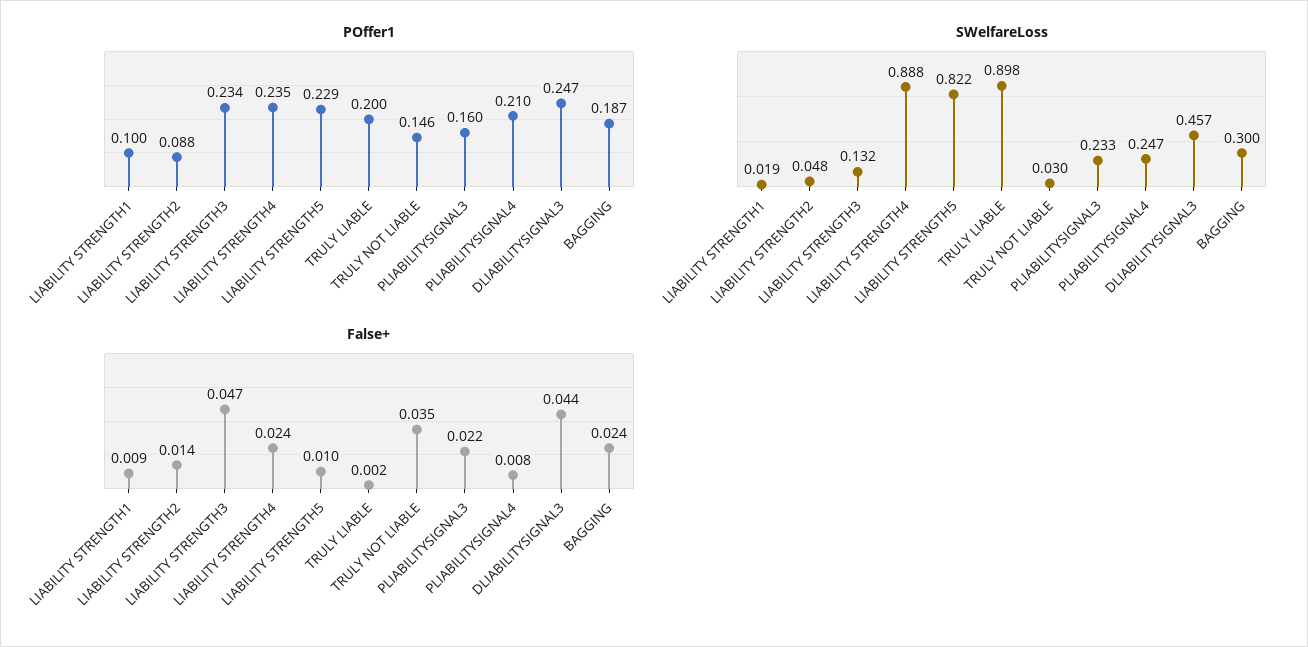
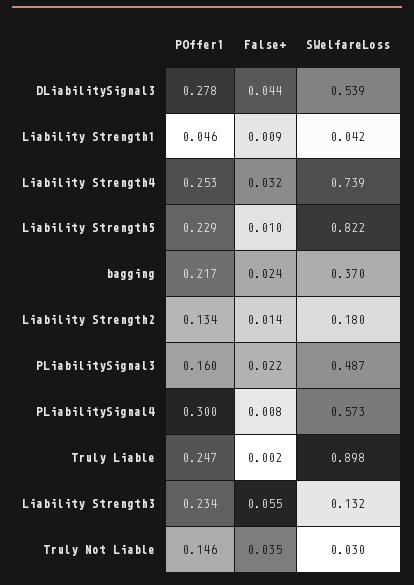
  {
    "POffer1": {
-     "LIABILITY STRENGTH1": 0.1,
+     "LIABILITY STRENGTH1": 0.046,
-     "LIABILITY STRENGTH2": 0.088,
+     "LIABILITY STRENGTH2": 0.134,
      "LIABILITY STRENGTH3": 0.234,
-     "LIABILITY STRENGTH4": 0.235,
+     "LIABILITY STRENGTH4": 0.253,
      "LIABILITY STRENGTH5": 0.229,
-     "TRULY LIABLE": 0.2,
+     "TRULY LIABLE": 0.247,
      "TRULY NOT LIABLE": 0.146,
      "PLIABILITYSIGNAL3": 0.16,
-     "PLIABILITYSIGNAL4": 0.21,
+     "PLIABILITYSIGNAL4": 0.3,
-     "DLIABILITYSIGNAL3": 0.247,
+     "DLIABILITYSIGNAL3": 0.278,
-     "BAGGING": 0.187
+     "BAGGING": 0.217
    },
    "SWelfareLoss": {
-     "LIABILITY STRENGTH1": 0.019,
+     "LIABILITY STRENGTH1": 0.042,
-     "LIABILITY STRENGTH2": 0.048,
+     "LIABILITY STRENGTH2": 0.18,
      "LIABILITY STRENGTH3": 0.132,
-     "LIABILITY STRENGTH4": 0.888,
+     "LIABILITY STRENGTH4": 0.739,
      "LIABILITY STRENGTH5": 0.822,
      "TRULY LIABLE": 0.898,
      "TRULY NOT LIABLE": 0.03,
-     "PLIABILITYSIGNAL3": 0.233,
+     "PLIABILITYSIGNAL3": 0.487,
-     "PLIABILITYSIGNAL4": 0.247,
+     "PLIABILITYSIGNAL4": 0.573,
-     "DLIABILITYSIGNAL3": 0.457,
+     "DLIABILITYSIGNAL3": 0.539,
-     "BAGGING": 0.3
+     "BAGGING": 0.37
    },
    "False+": {
      "LIABILITY STRENGTH1": 0.009,
      "LIABILITY STRENGTH2": 0.014,
-     "LIABILITY STRENGTH3": 0.047,
+     "LIABILITY STRENGTH3": 0.055,
-     "LIABILITY STRENGTH4": 0.024,
+     "LIABILITY STRENGTH4": 0.032,
      "LIABILITY STRENGTH5": 0.01,
      "TRULY LIABLE": 0.002,
      "TRULY NOT LIABLE": 0.035,
      "PLIABILITYSIGNAL3": 0.022,
      "PLIABILITYSIGNAL4": 0.008,
      "DLIABILITYSIGNAL3": 0.044,
      "BAGGING": 0.024
    }
  }

